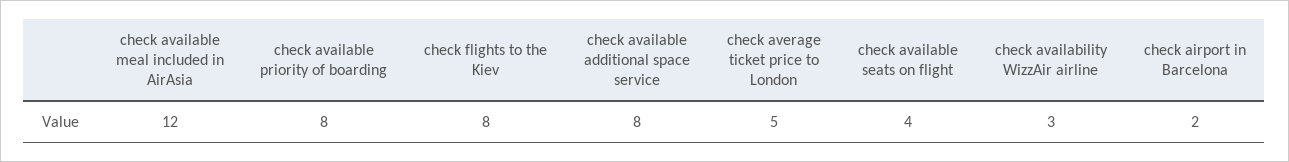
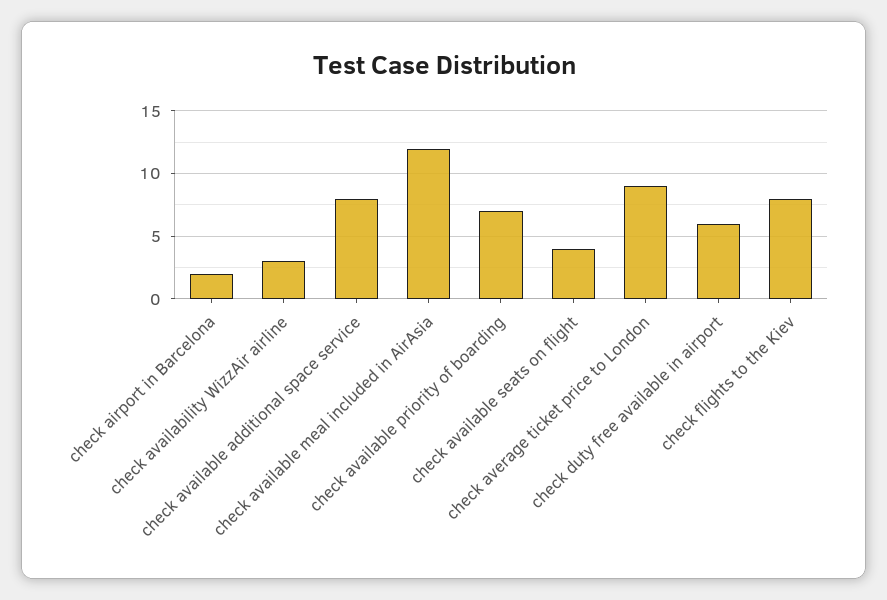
  {
    "check available meal included in AirAsia": 12,
-   "check available priority of boarding": 8,
+   "check available priority of boarding": 7,
    "check flights to the Kiev": 8,
    "check available additional space service": 8,
-   "check average ticket price to London": 5,
+   "check average ticket price to London": 9,
    "check available seats on flight": 4,
    "check availability WizzAir airline": 3,
-   "check airport in Barcelona": 2
+   "check airport in Barcelona": 2,
+   "check duty free available in airport": 6
  }

